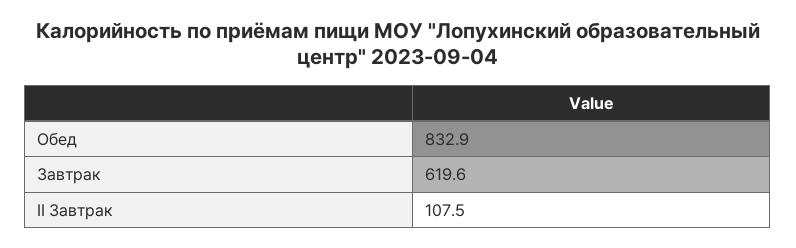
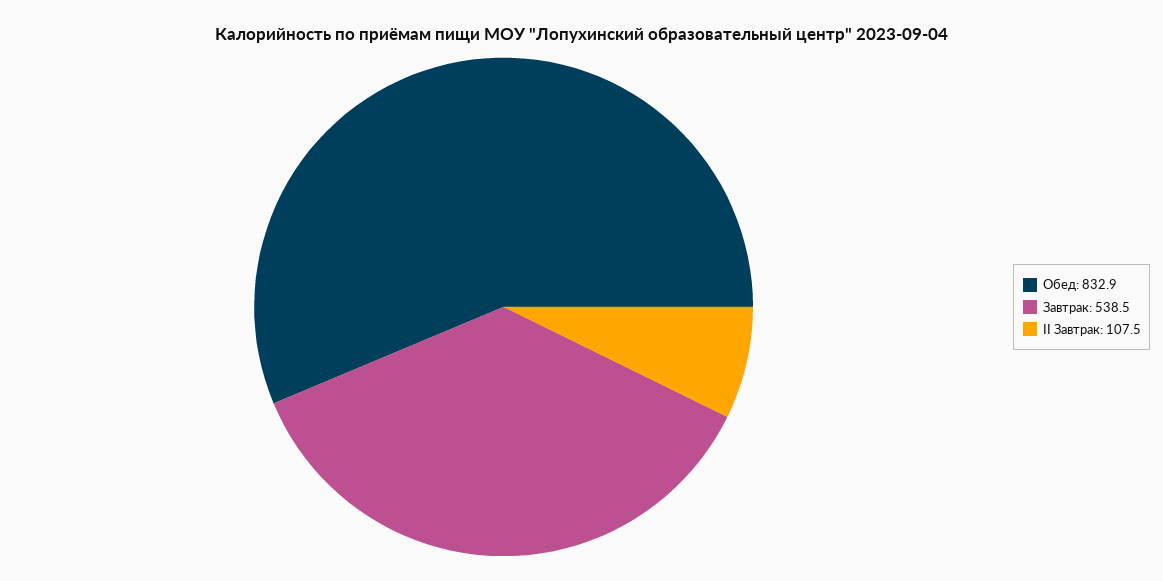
  {
    "Обед": 832.9,
-   "Завтрак": 619.6,
+   "Завтрак": 538.5,
    "II Завтрак": 107.5
  }

